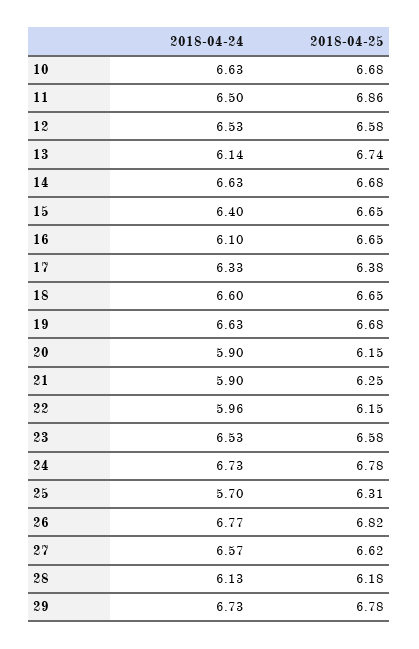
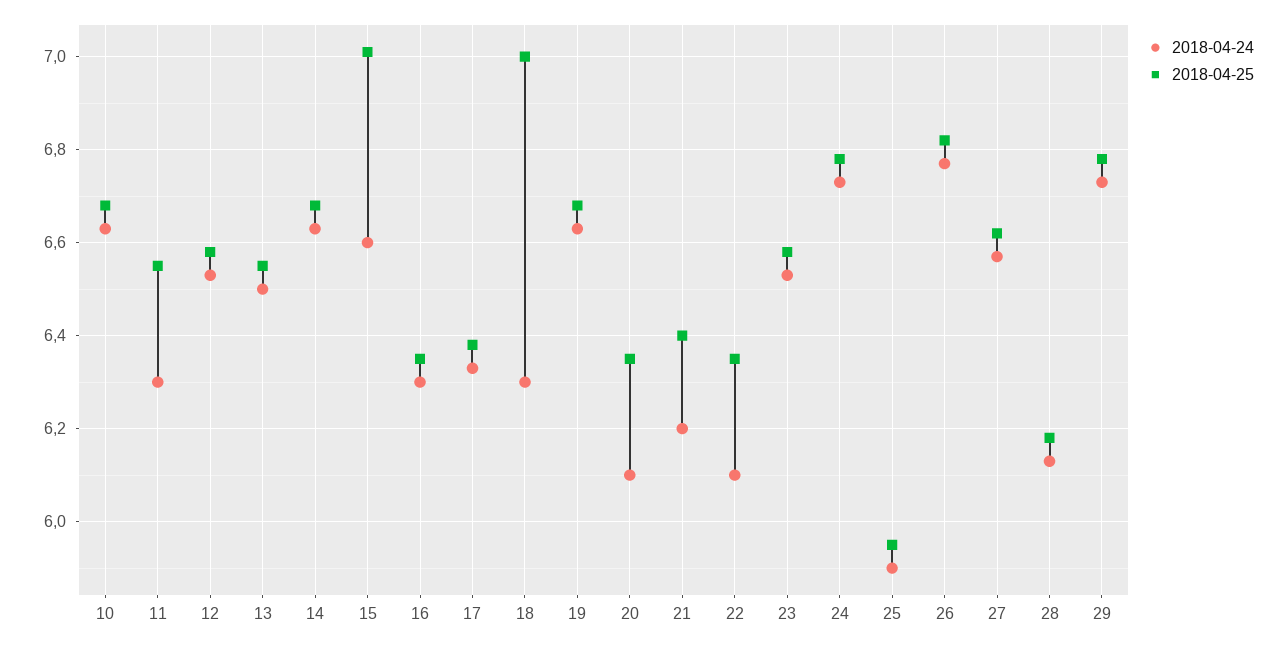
  {
    "2018-04-24": {
      "10": 6.63,
-     "11": 6.5,
+     "11": 6.3,
      "12": 6.53,
-     "13": 6.14,
+     "13": 6.5,
      "14": 6.63,
-     "15": 6.4,
+     "15": 6.6,
-     "16": 6.1,
+     "16": 6.3,
      "17": 6.33,
-     "18": 6.6,
+     "18": 6.3,
      "19": 6.63,
-     "20": 5.9,
+     "20": 6.1,
-     "21": 5.9,
+     "21": 6.2,
-     "22": 5.96,
+     "22": 6.1,
      "23": 6.53,
      "24": 6.73,
-     "25": 5.7,
+     "25": 5.9,
      "26": 6.77,
      "27": 6.57,
      "28": 6.13,
      "29": 6.73
    },
    "2018-04-25": {
      "10": 6.68,
-     "11": 6.86,
+     "11": 6.55,
      "12": 6.58,
-     "13": 6.74,
+     "13": 6.55,
      "14": 6.68,
-     "15": 6.65,
+     "15": 7,
-     "16": 6.65,
+     "16": 6.35,
      "17": 6.38,
-     "18": 6.65,
+     "18": 7,
      "19": 6.68,
-     "20": 6.15,
+     "20": 6.35,
-     "21": 6.25,
+     "21": 6.4,
-     "22": 6.15,
+     "22": 6.35,
      "23": 6.58,
      "24": 6.78,
-     "25": 6.31,
+     "25": 5.95,
      "26": 6.82,
      "27": 6.62,
      "28": 6.18,
      "29": 6.78
    }
  }

